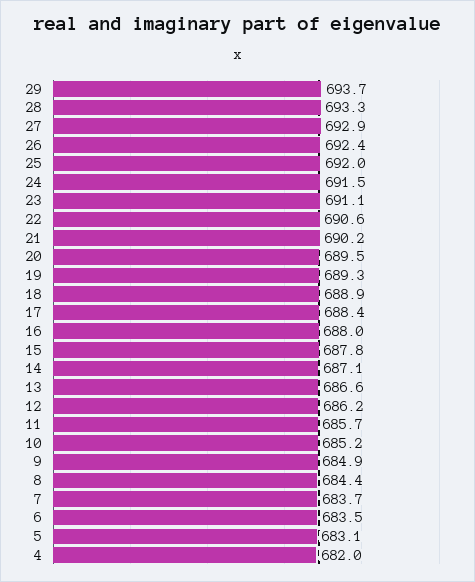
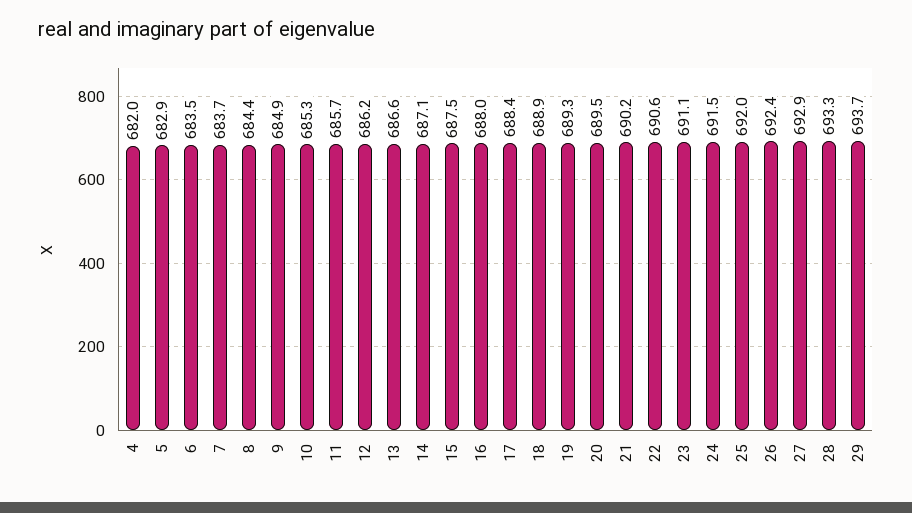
  {
    "29": 693.7,
    "28": 693.3,
    "27": 692.9,
    "26": 692.4,
    "25": 692,
    "24": 691.5,
    "23": 691.1,
    "22": 690.6,
    "21": 690.2,
    "20": 689.5,
    "19": 689.3,
    "18": 688.9,
    "17": 688.4,
    "16": 688,
-   "15": 687.8,
+   "15": 687.5,
    "14": 687.1,
    "13": 686.6,
    "12": 686.2,
    "11": 685.7,
-   "10": 685.2,
+   "10": 685.3,
    "9": 684.9,
    "8": 684.4,
    "7": 683.7,
    "6": 683.5,
-   "5": 683.1,
+   "5": 682.9,
    "4": 682
  }

